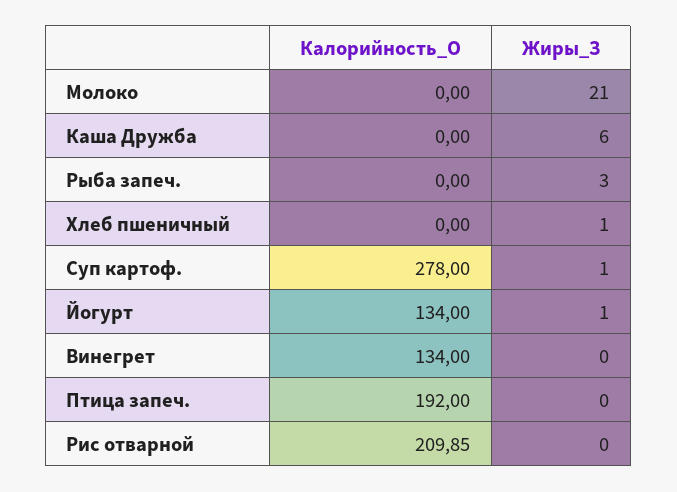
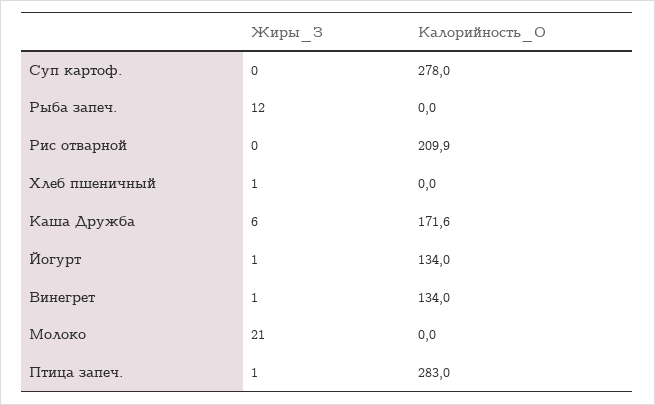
  {
    "Калорийность_О": {
      "Молоко": 0,
-     "Каша Дружба": 0,
+     "Каша Дружба": 171.6,
      "Рыба запеч.": 0,
      "Хлеб пшеничный": 0,
      "Суп картоф.": 278,
      "Йогурт": 134,
      "Винегрет": 134,
-     "Птица запеч.": 192,
+     "Птица запеч.": 283,
      "Рис отварной": 209.85
    },
    "Жиры_З": {
      "Молоко": 21,
      "Каша Дружба": 6,
-     "Рыба запеч.": 3,
+     "Рыба запеч.": 12,
      "Хлеб пшеничный": 1,
-     "Суп картоф.": 1,
+     "Суп картоф.": 0,
      "Йогурт": 1,
-     "Винегрет": 0,
+     "Винегрет": 1,
-     "Птица запеч.": 0,
+     "Птица запеч.": 1,
      "Рис отварной": 0
    }
  }

